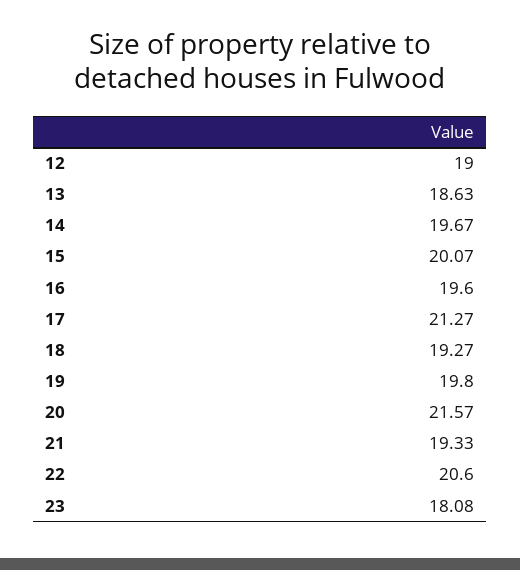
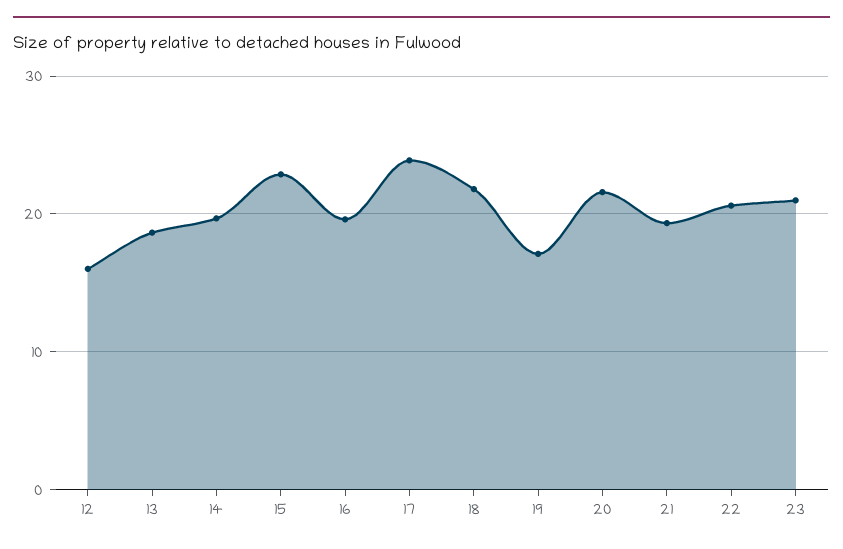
  {
-   "12": 19,
+   "12": 16,
    "13": 18.63,
    "14": 19.67,
-   "15": 20.07,
+   "15": 23,
    "16": 19.6,
-   "17": 21.27,
+   "17": 24,
-   "18": 19.27,
+   "18": 22,
-   "19": 19.8,
+   "19": 17,
    "20": 21.57,
    "21": 19.33,
    "22": 20.6,
-   "23": 18.08
+   "23": 21
  }

